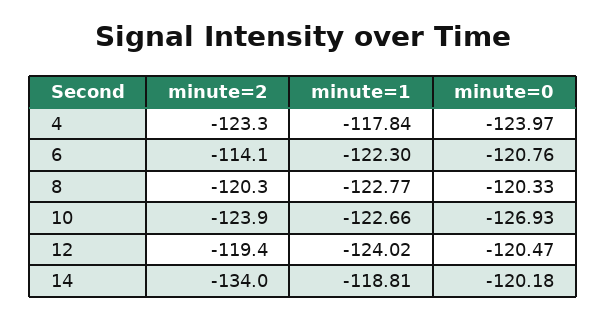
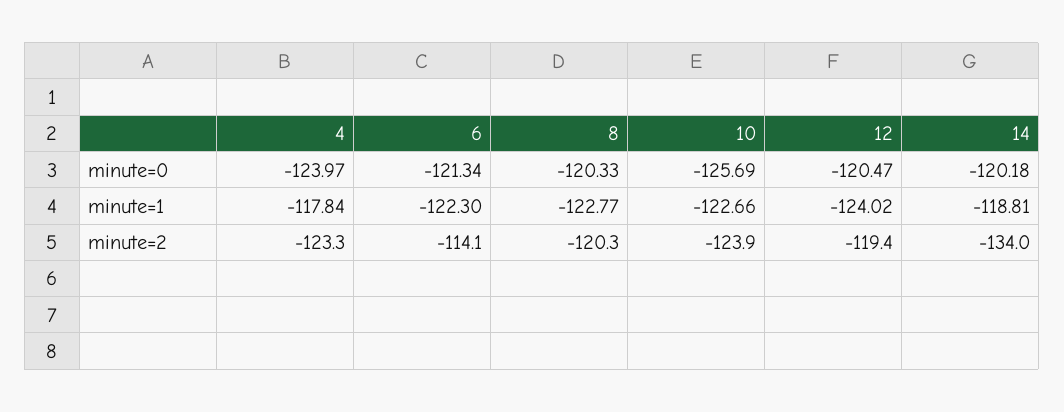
  {
    "minute=2": {
      "4": -123.3,
      "6": -114.1,
      "8": -120.3,
      "10": -123.9,
      "12": -119.4,
      "14": -134
    },
    "minute=1": {
      "4": -117.84,
      "6": -122.3,
      "8": -122.77,
      "10": -122.66,
      "12": -124.02,
      "14": -118.81
    },
    "minute=0": {
      "4": -123.97,
-     "6": -120.76,
+     "6": -121.34,
      "8": -120.33,
-     "10": -126.93,
+     "10": -125.69,
      "12": -120.47,
      "14": -120.18
    }
  }

